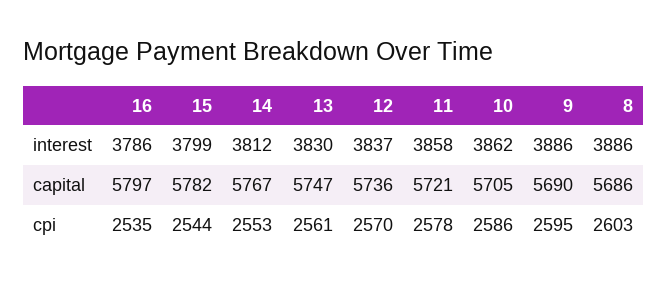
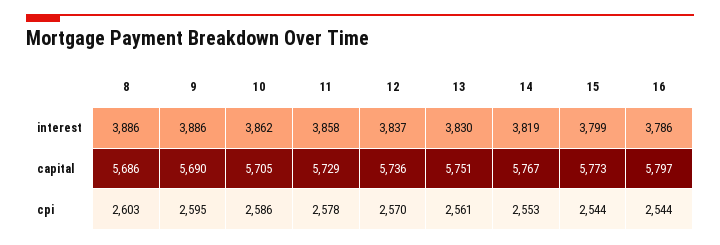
  {
    "16": {
      "interest": 3786,
      "capital": 5797,
-     "cpi": 2535
+     "cpi": 2544
    },
    "15": {
      "interest": 3799,
-     "capital": 5782,
+     "capital": 5773,
      "cpi": 2544
    },
    "14": {
-     "interest": 3812,
+     "interest": 3819,
      "capital": 5767,
      "cpi": 2553
    },
    "13": {
      "interest": 3830,
-     "capital": 5747,
+     "capital": 5751,
      "cpi": 2561
    },
    "12": {
      "interest": 3837,
      "capital": 5736,
      "cpi": 2570
    },
    "11": {
      "interest": 3858,
-     "capital": 5721,
+     "capital": 5729,
      "cpi": 2578
    },
    "10": {
      "interest": 3862,
      "capital": 5705,
      "cpi": 2586
    },
    "9": {
      "interest": 3886,
      "capital": 5690,
      "cpi": 2595
    },
    "8": {
      "interest": 3886,
      "capital": 5686,
      "cpi": 2603
    }
  }

